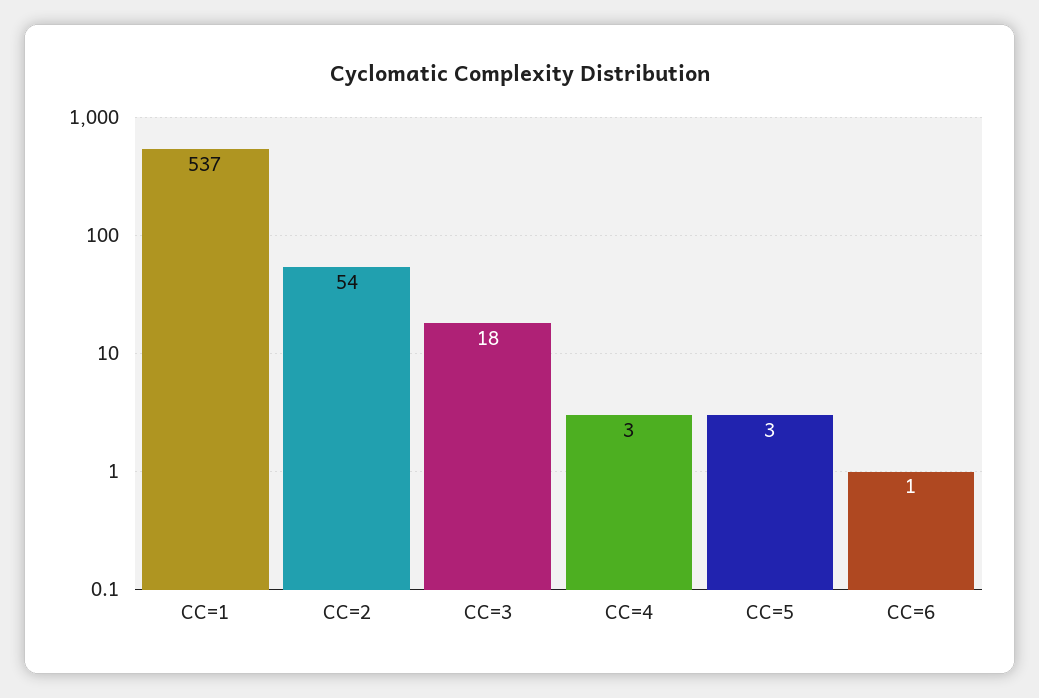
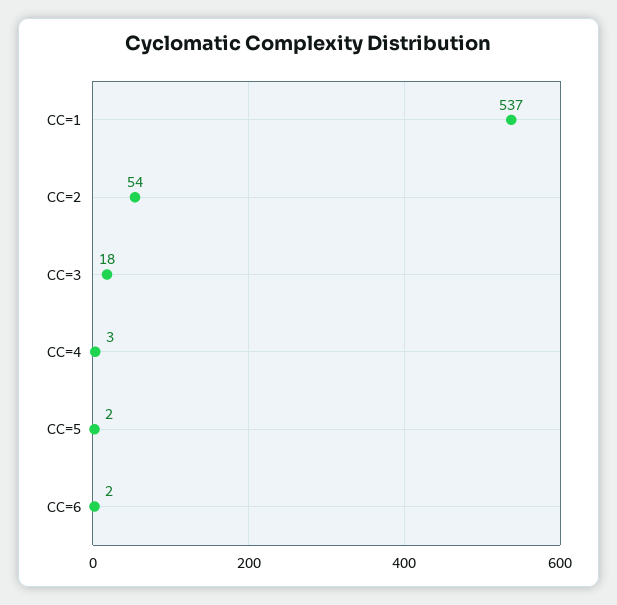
  {
    "CC=1": 537,
    "CC=2": 54,
    "CC=3": 18,
    "CC=4": 3,
-   "CC=5": 3,
+   "CC=5": 2,
-   "CC=6": 1
+   "CC=6": 2
  }

